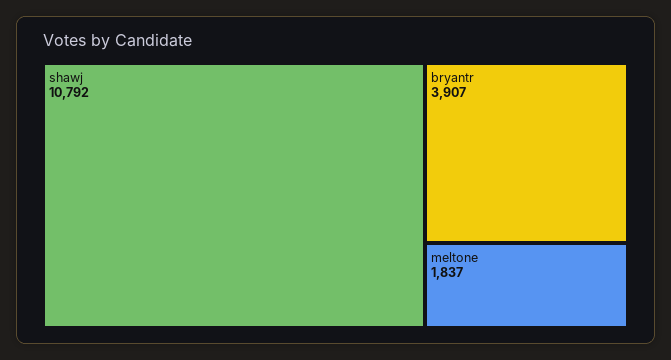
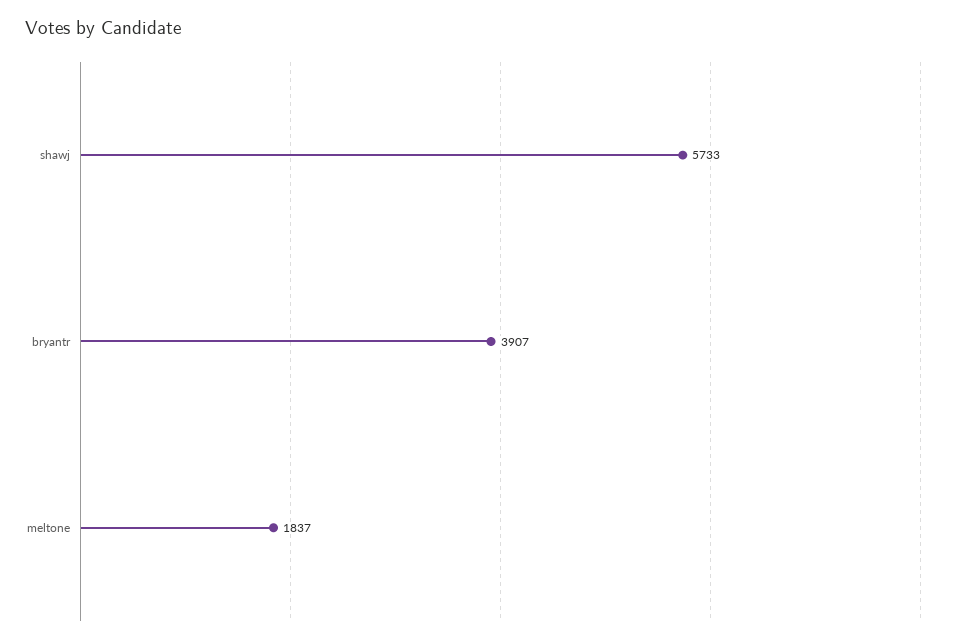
  {
-   "shawj": 10792,
+   "shawj": 5733,
    "bryantr": 3907,
    "meltone": 1837
  }

